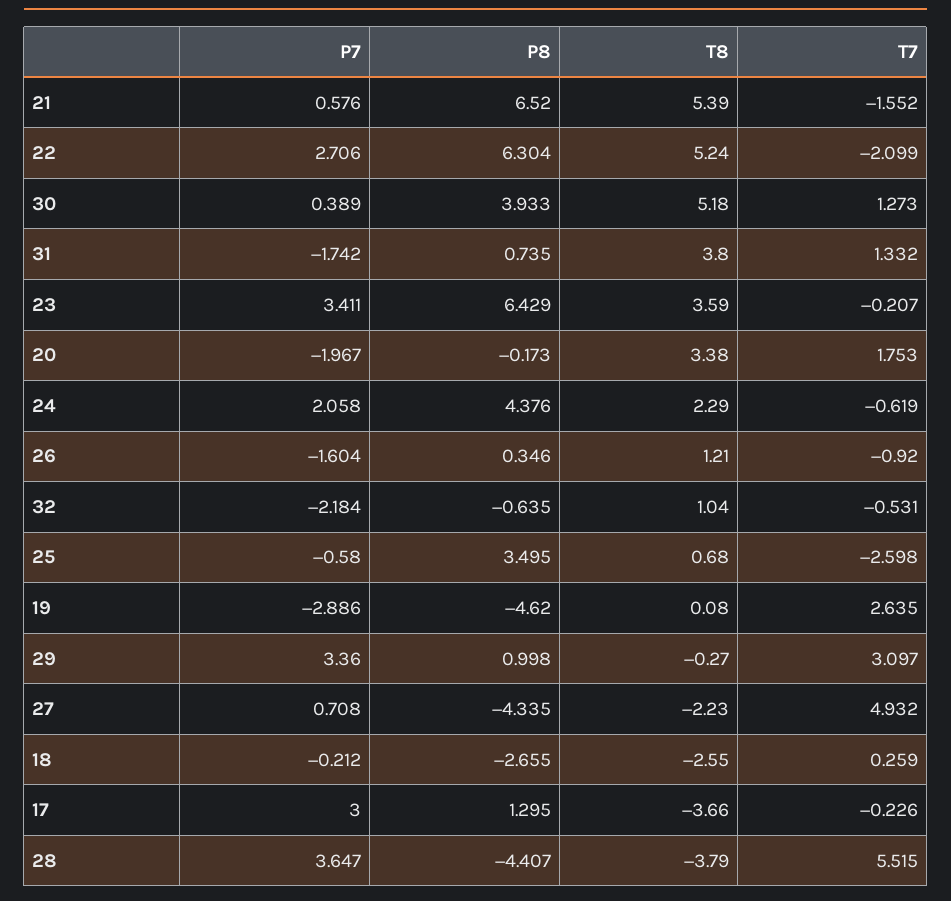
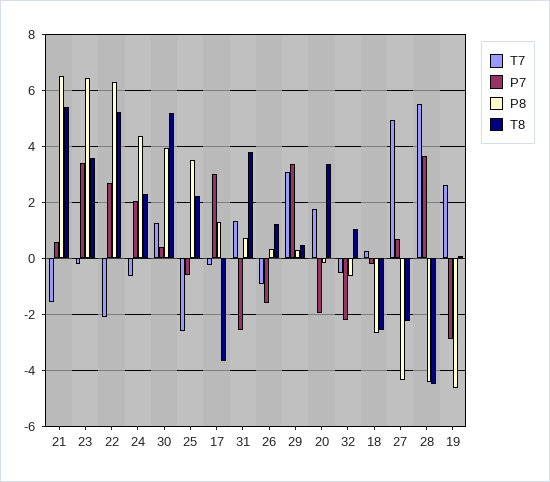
  {
    "P7": {
      "21": 0.576,
      "22": 2.706,
      "30": 0.389,
-     "31": -1.742,
+     "31": -2.5,
      "23": 3.411,
      "20": -1.967,
      "24": 2.058,
      "26": -1.604,
      "32": -2.184,
      "25": -0.58,
      "19": -2.886,
      "29": 3.36,
      "27": 0.708,
      "18": -0.212,
      "17": 3,
      "28": 3.647
    },
    "P8": {
      "21": 6.52,
      "22": 6.304,
      "30": 3.933,
      "31": 0.735,
      "23": 6.429,
      "20": -0.173,
      "24": 4.376,
      "26": 0.346,
      "32": -0.635,
      "25": 3.495,
      "19": -4.62,
-     "29": 0.998,
+     "29": 0.25,
      "27": -4.335,
      "18": -2.655,
      "17": 1.295,
      "28": -4.407
    },
    "T8": {
      "21": 5.39,
      "22": 5.24,
      "30": 5.18,
      "31": 3.8,
      "23": 3.59,
      "20": 3.38,
      "24": 2.29,
      "26": 1.21,
      "32": 1.04,
-     "25": 0.68,
+     "25": 2.25,
      "19": 0.08,
-     "29": -0.27,
+     "29": 0.5,
      "27": -2.23,
      "18": -2.55,
      "17": -3.66,
-     "28": -3.79
+     "28": -4.5
    },
    "T7": {
      "21": -1.552,
      "22": -2.099,
      "30": 1.273,
      "31": 1.332,
      "23": -0.207,
      "20": 1.753,
      "24": -0.619,
      "26": -0.92,
      "32": -0.531,
      "25": -2.598,
      "19": 2.635,
      "29": 3.097,
      "27": 4.932,
      "18": 0.259,
      "17": -0.226,
      "28": 5.515
    }
  }

